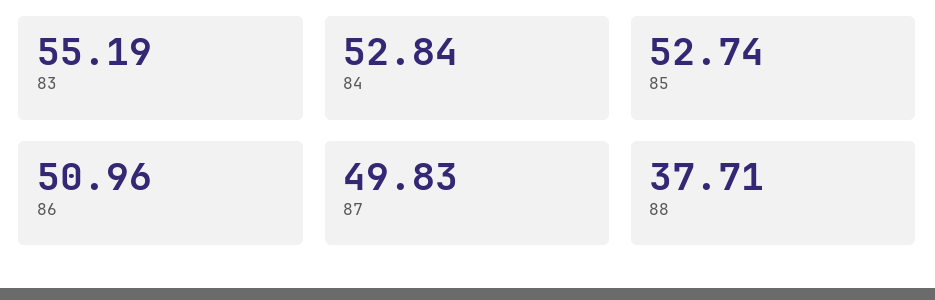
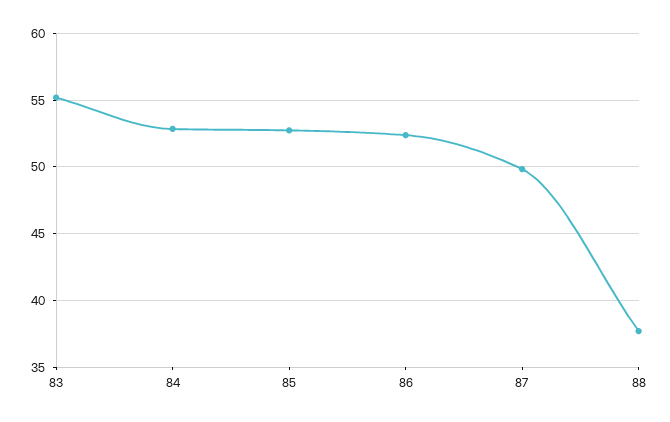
  {
    "83": 55.19,
    "84": 52.84,
    "85": 52.74,
-   "86": 50.96,
+   "86": 52.5,
    "87": 49.83,
    "88": 37.71
  }

